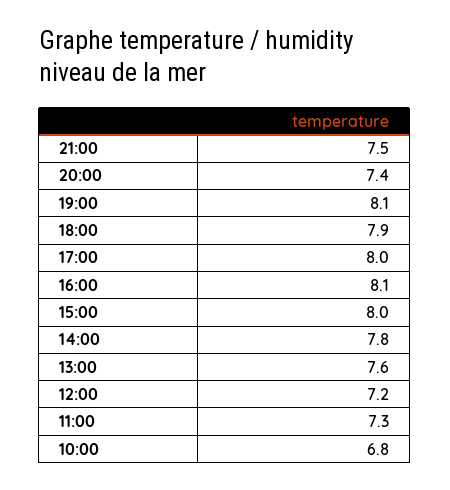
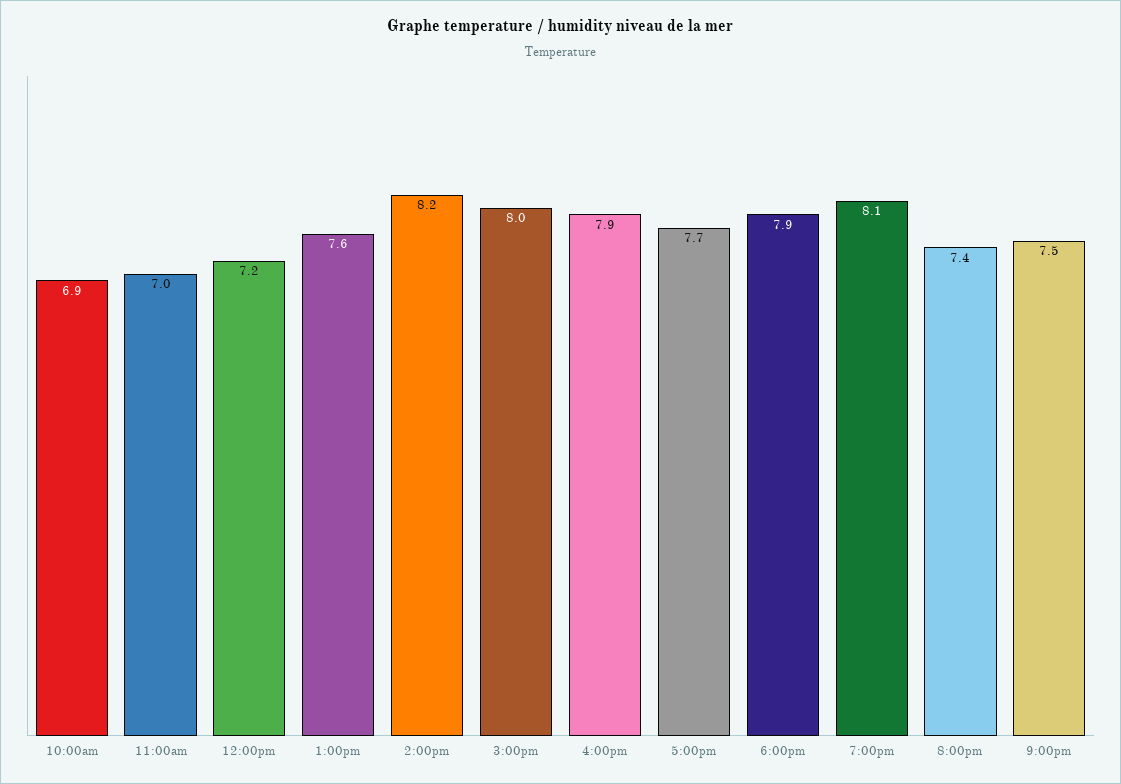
  {
    "21:00": 7.5,
    "20:00": 7.4,
    "19:00": 8.1,
    "18:00": 7.9,
-   "17:00": 8,
+   "17:00": 7.7,
-   "16:00": 8.1,
+   "16:00": 7.9,
    "15:00": 8,
-   "14:00": 7.8,
+   "14:00": 8.2,
    "13:00": 7.6,
    "12:00": 7.2,
-   "11:00": 7.3,
+   "11:00": 7,
-   "10:00": 6.8
+   "10:00": 6.9
  }

